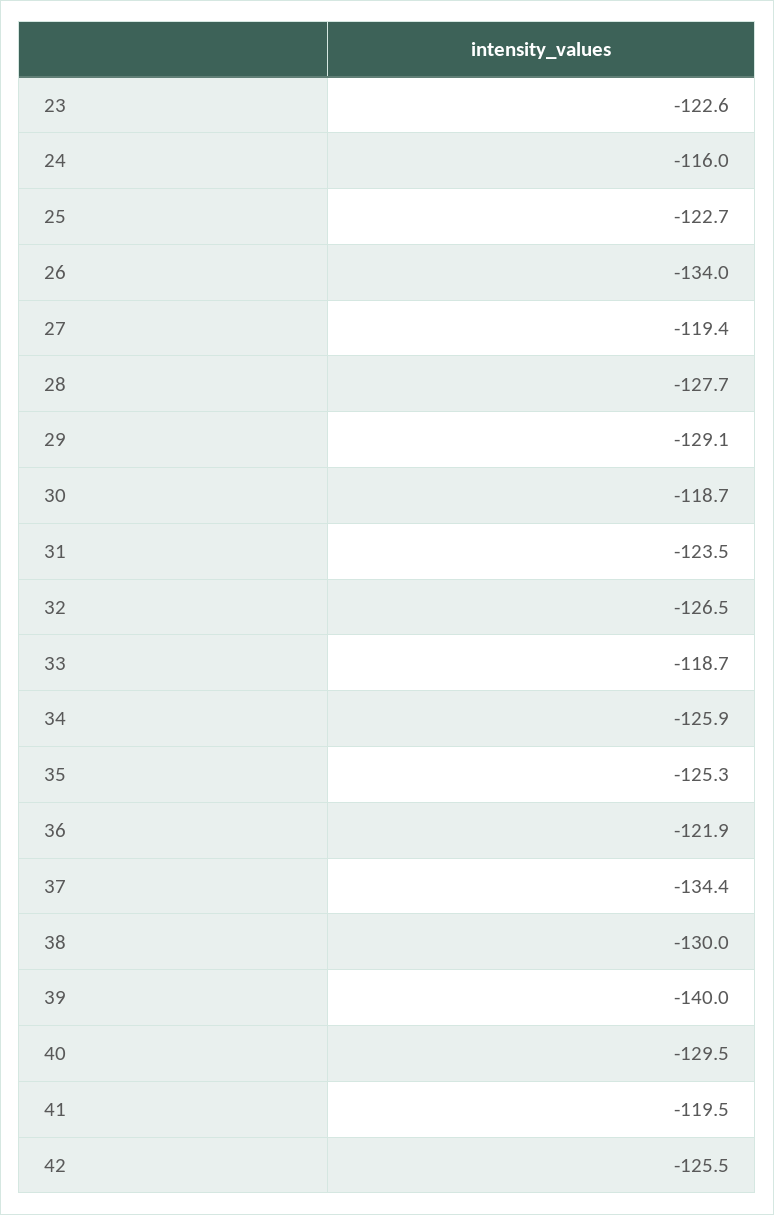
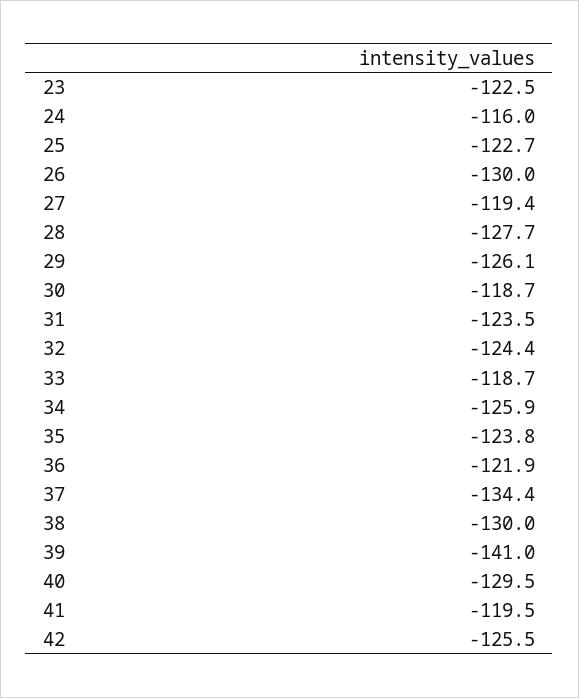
  {
-   "23": -122.6,
+   "23": -122.5,
    "24": -116,
    "25": -122.7,
-   "26": -134,
+   "26": -130,
    "27": -119.4,
    "28": -127.7,
-   "29": -129.1,
+   "29": -126.1,
    "30": -118.7,
    "31": -123.5,
-   "32": -126.5,
+   "32": -124.4,
    "33": -118.7,
    "34": -125.9,
-   "35": -125.3,
+   "35": -123.8,
    "36": -121.9,
    "37": -134.4,
    "38": -130,
-   "39": -140,
+   "39": -141,
    "40": -129.5,
    "41": -119.5,
    "42": -125.5
  }

